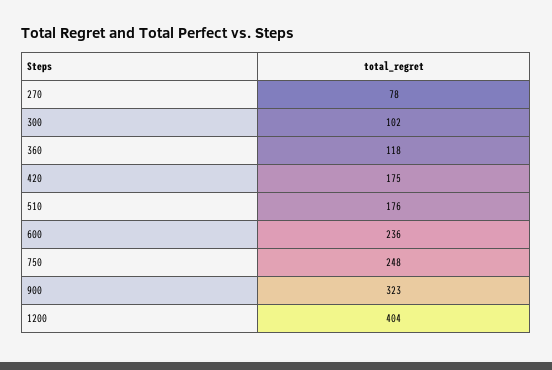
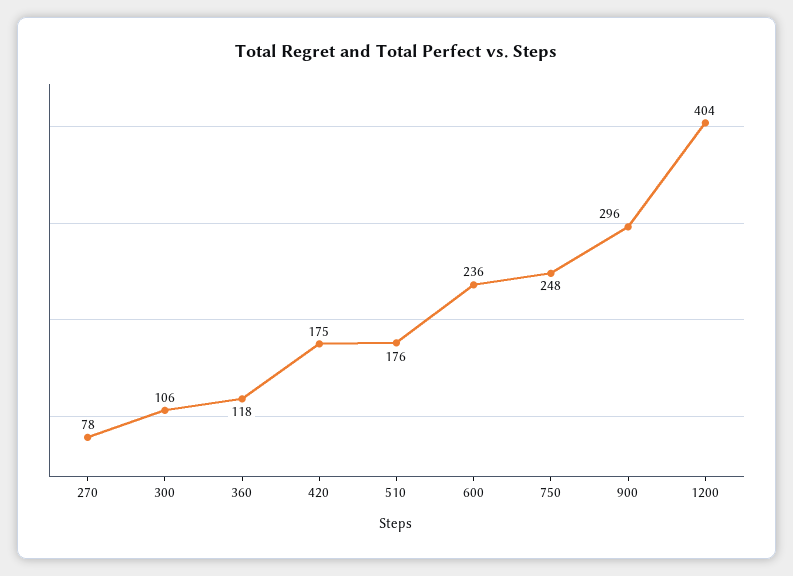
  {
    "270": 78,
-   "300": 102,
+   "300": 106,
    "360": 118,
    "420": 175,
    "510": 176,
    "600": 236,
    "750": 248,
-   "900": 323,
+   "900": 296,
    "1200": 404
  }

